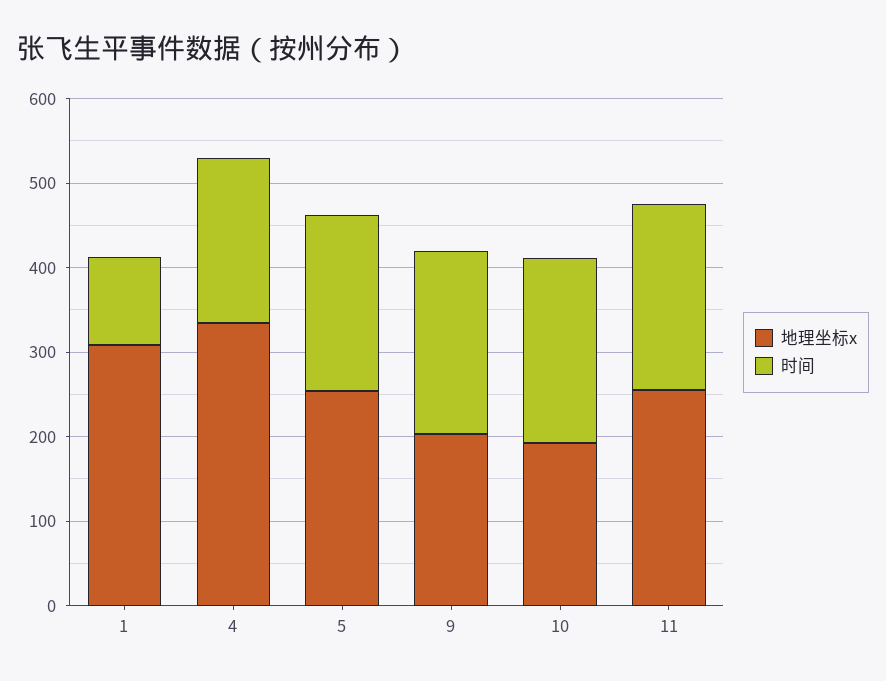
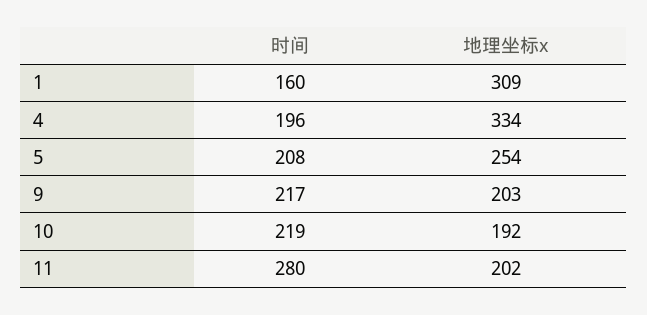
  {
    "地理坐标x": {
      "1": 309,
      "4": 334,
      "5": 254,
      "9": 203,
      "10": 192,
-     "11": 260
+     "11": 202
    },
    "时间": {
-     "1": 100,
+     "1": 160,
      "4": 196,
      "5": 208,
      "9": 217,
      "10": 219,
-     "11": 220
+     "11": 280
    }
  }

